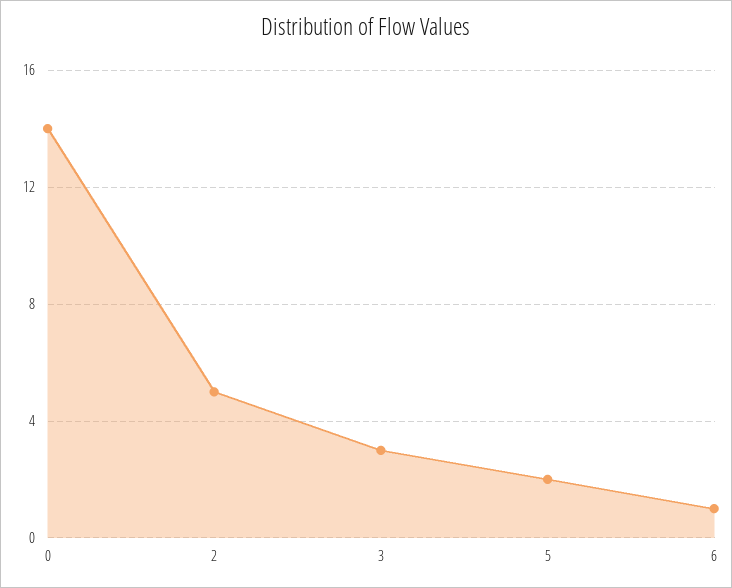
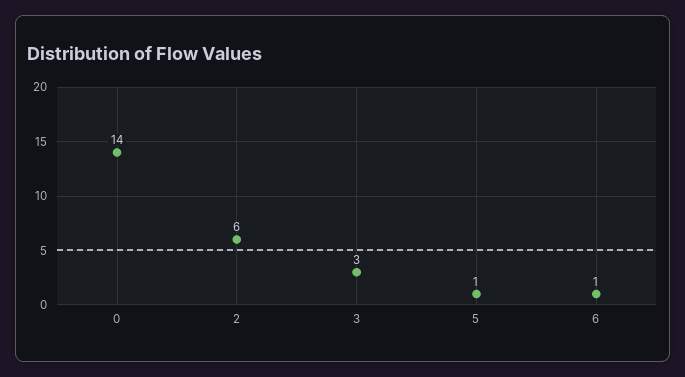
  {
    "0": 14,
-   "2": 5,
+   "2": 6,
    "3": 3,
-   "5": 2,
+   "5": 1,
    "6": 1
  }

